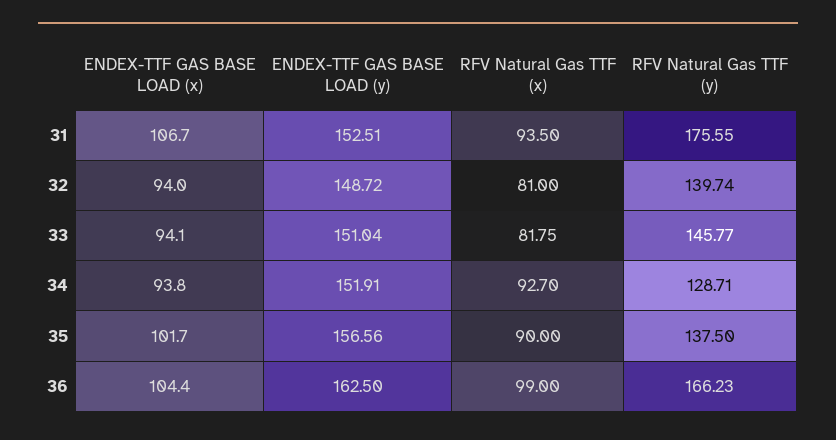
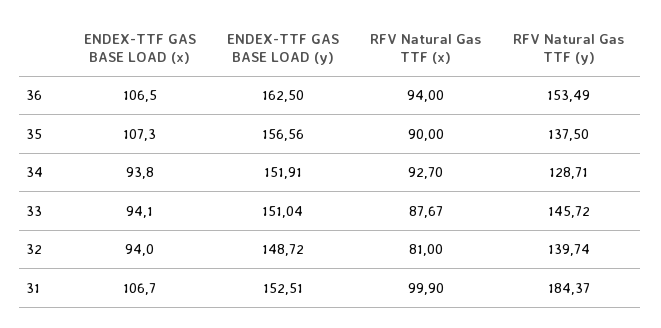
  {
    "ENDEX-TTF GAS BASE LOAD (x)": {
      "31": 106.7,
      "32": 94,
      "33": 94.1,
      "34": 93.8,
-     "35": 101.7,
+     "35": 107.3,
-     "36": 104.4
+     "36": 106.5
    },
    "ENDEX-TTF GAS BASE LOAD (y)": {
      "31": 152.51,
      "32": 148.72,
      "33": 151.04,
      "34": 151.91,
      "35": 156.56,
      "36": 162.5
    },
    "RFV Natural Gas TTF (x)": {
-     "31": 93.5,
+     "31": 99.9,
      "32": 81,
-     "33": 81.75,
+     "33": 87.67,
      "34": 92.7,
      "35": 90,
-     "36": 99
+     "36": 94
    },
    "RFV Natural Gas TTF (y)": {
-     "31": 175.55,
+     "31": 184.37,
      "32": 139.74,
-     "33": 145.77,
+     "33": 145.72,
      "34": 128.71,
      "35": 137.5,
-     "36": 166.23
+     "36": 153.49
    }
  }

